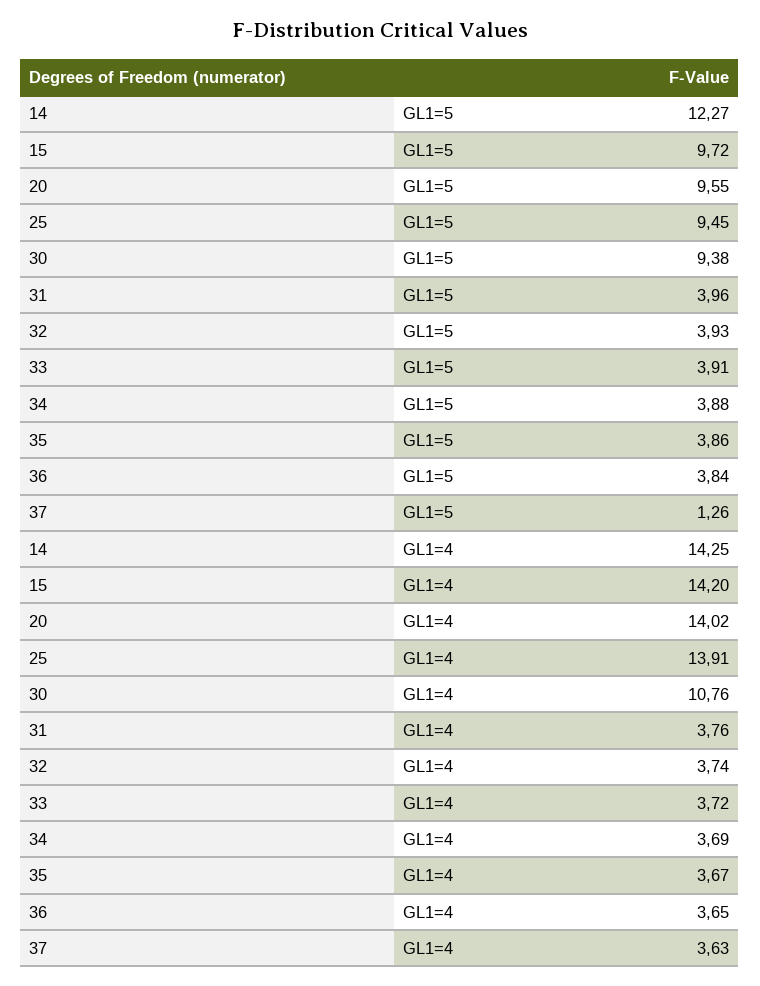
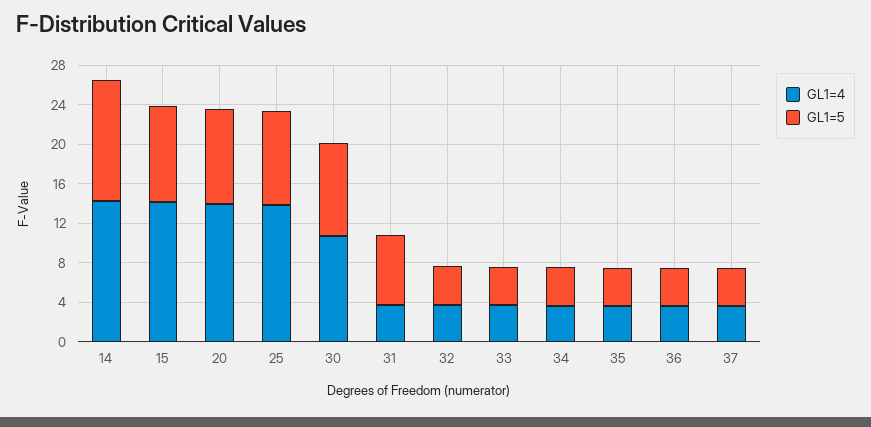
  {
    "GL1=5": {
      "14": 12.27,
      "15": 9.72,
      "20": 9.55,
      "25": 9.45,
      "30": 9.38,
-     "31": 3.96,
+     "31": 7,
      "32": 3.93,
      "33": 3.91,
      "34": 3.88,
      "35": 3.86,
      "36": 3.84,
-     "37": 1.26
+     "37": 4
    },
    "GL1=4": {
      "14": 14.25,
      "15": 14.2,
      "20": 14.02,
      "25": 13.91,
      "30": 10.76,
      "31": 3.76,
      "32": 3.74,
      "33": 3.72,
      "34": 3.69,
      "35": 3.67,
      "36": 3.65,
      "37": 3.63
    }
  }

